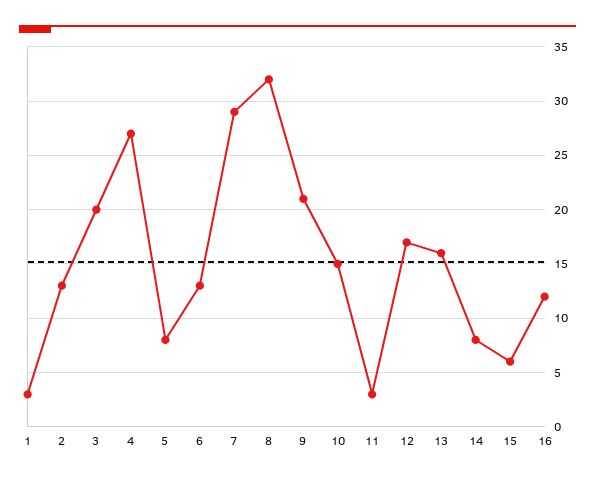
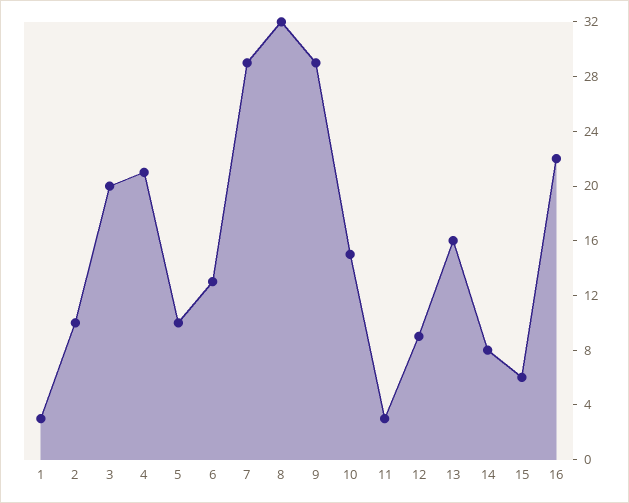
  {
    "1": 3,
-   "2": 13,
+   "2": 10,
    "3": 20,
-   "4": 27,
+   "4": 21,
-   "5": 8,
+   "5": 10,
    "6": 13,
    "7": 29,
    "8": 32,
-   "9": 21,
+   "9": 29,
    "10": 15,
    "11": 3,
-   "12": 17,
+   "12": 9,
    "13": 16,
    "14": 8,
    "15": 6,
-   "16": 12
+   "16": 22
  }

